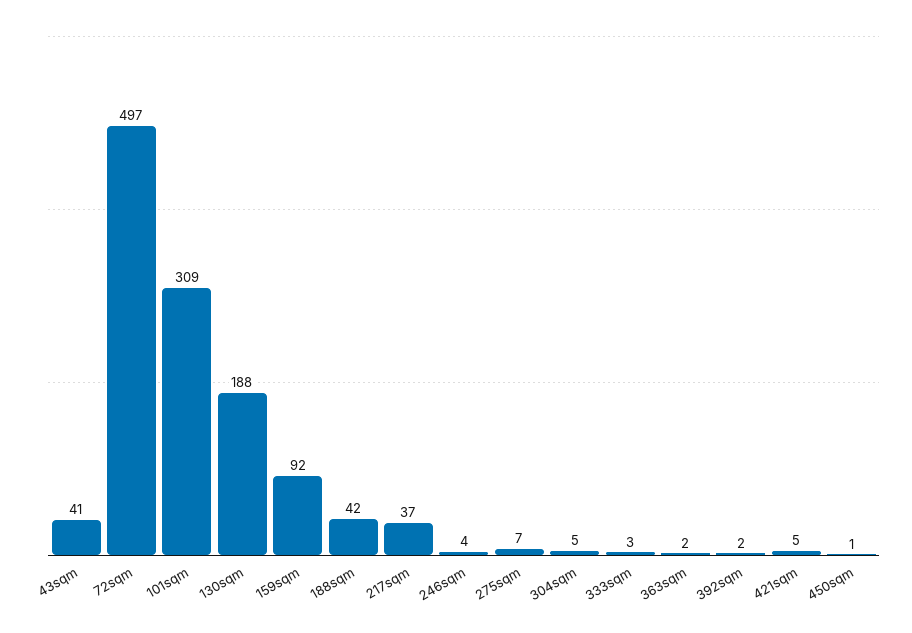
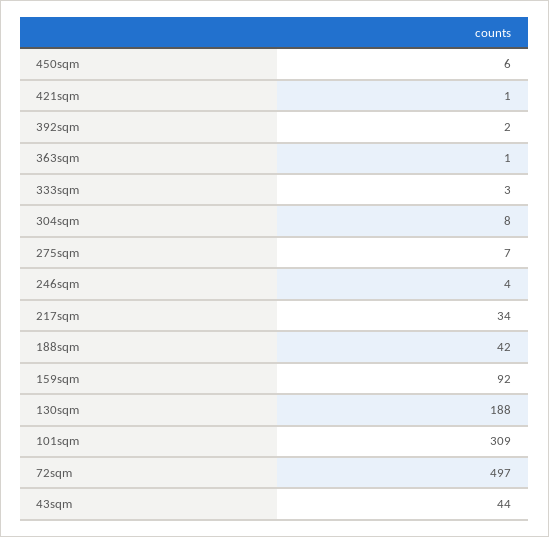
  {
-   "43sqm": 41,
+   "43sqm": 44,
    "72sqm": 497,
    "101sqm": 309,
    "130sqm": 188,
    "159sqm": 92,
    "188sqm": 42,
-   "217sqm": 37,
+   "217sqm": 34,
    "246sqm": 4,
    "275sqm": 7,
-   "304sqm": 5,
+   "304sqm": 8,
    "333sqm": 3,
-   "363sqm": 2,
+   "363sqm": 1,
    "392sqm": 2,
-   "421sqm": 5,
+   "421sqm": 1,
-   "450sqm": 1
+   "450sqm": 6
  }

